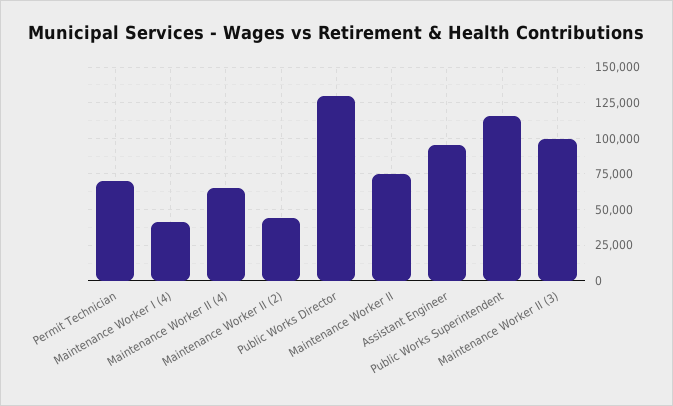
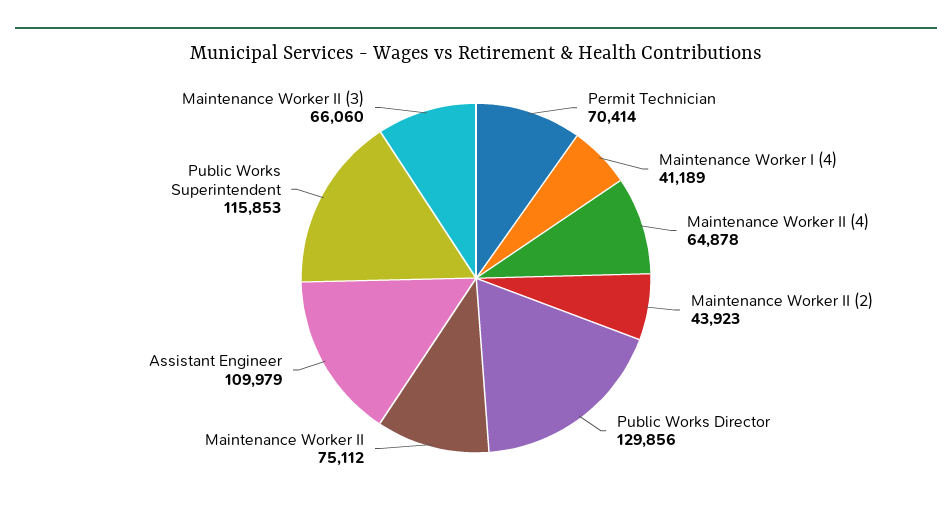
  {
    "Permit Technician": 70414,
    "Maintenance Worker I (4)": 41189,
    "Maintenance Worker II (4)": 64878,
    "Maintenance Worker II (2)": 43923,
    "Public Works Director": 129856,
    "Maintenance Worker II": 75112,
-   "Assistant Engineer": 95000,
+   "Assistant Engineer": 109979,
    "Public Works Superintendent": 115853,
-   "Maintenance Worker II (3)": 100000
+   "Maintenance Worker II (3)": 66060
  }

